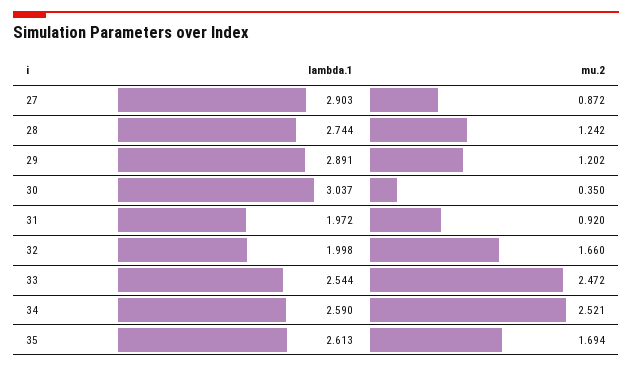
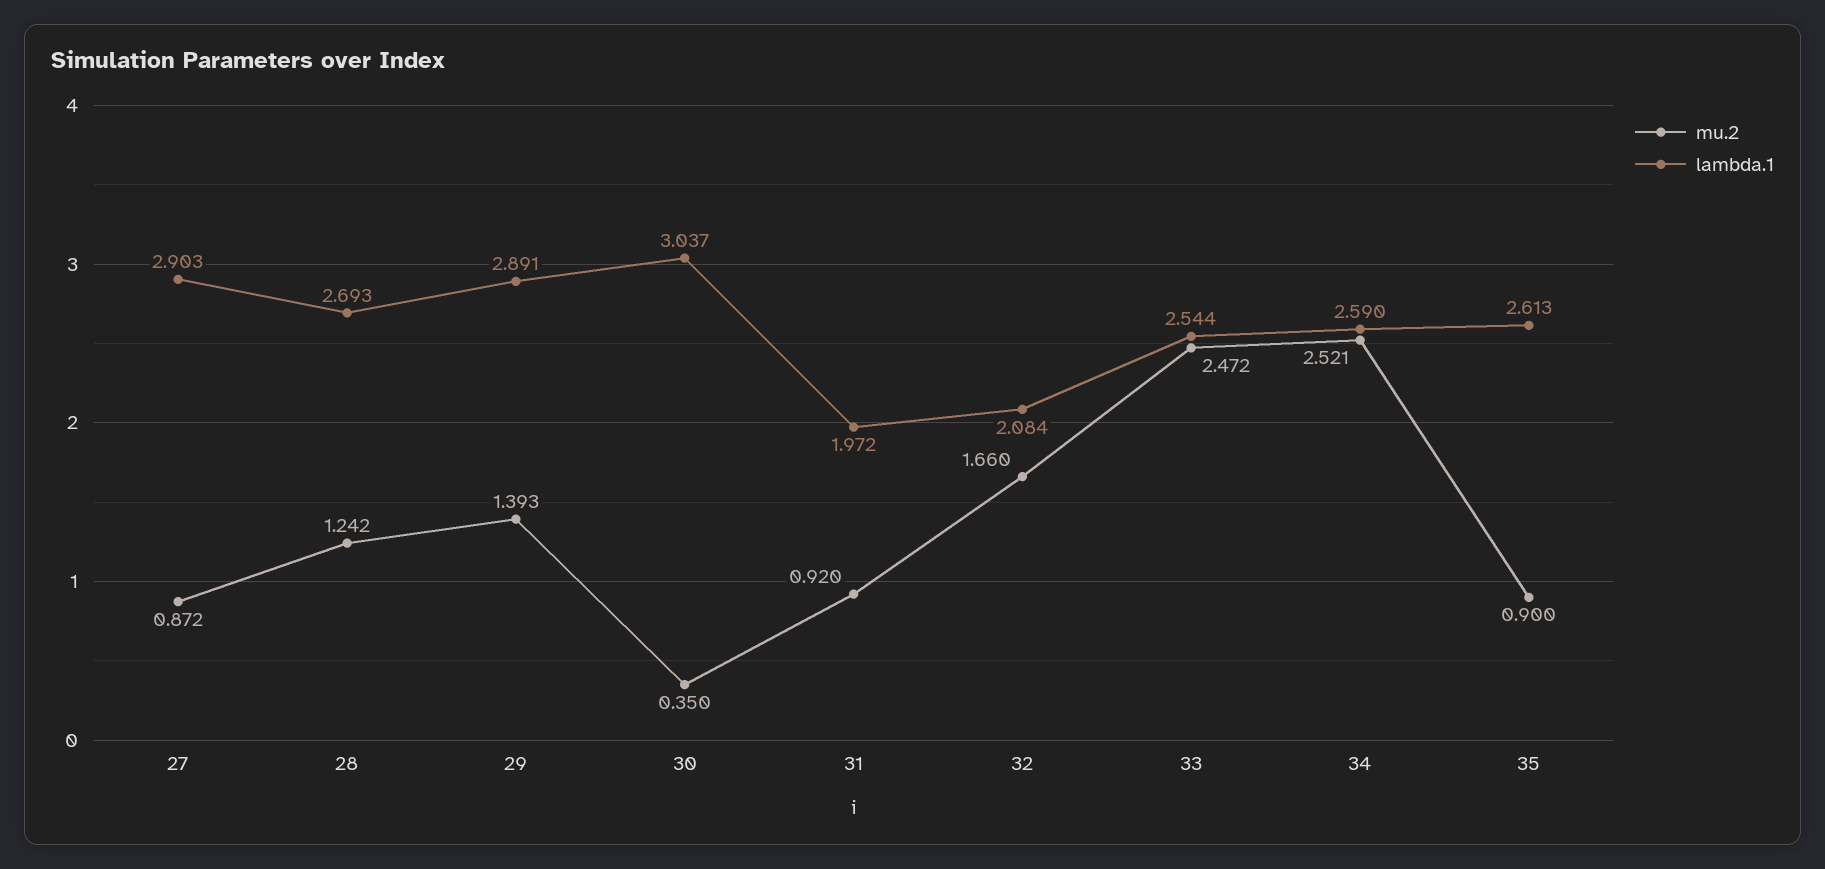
  {
    "lambda.1": {
      "27": 2.903,
-     "28": 2.744,
+     "28": 2.693,
      "29": 2.891,
      "30": 3.037,
      "31": 1.972,
-     "32": 1.998,
+     "32": 2.084,
      "33": 2.544,
      "34": 2.59,
      "35": 2.613
    },
    "mu.2": {
      "27": 0.872,
      "28": 1.242,
-     "29": 1.202,
+     "29": 1.393,
      "30": 0.35,
      "31": 0.92,
      "32": 1.66,
      "33": 2.472,
      "34": 2.521,
-     "35": 1.694
+     "35": 0.9
    }
  }

